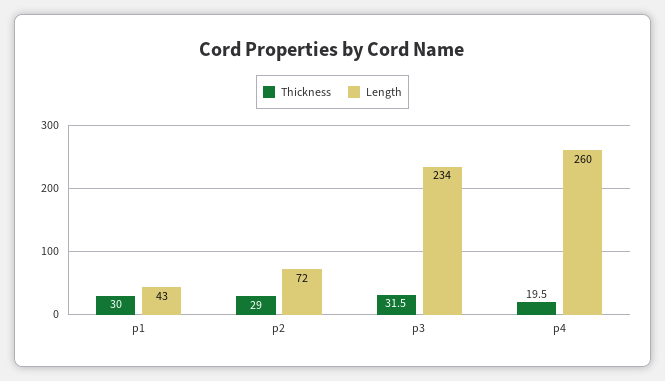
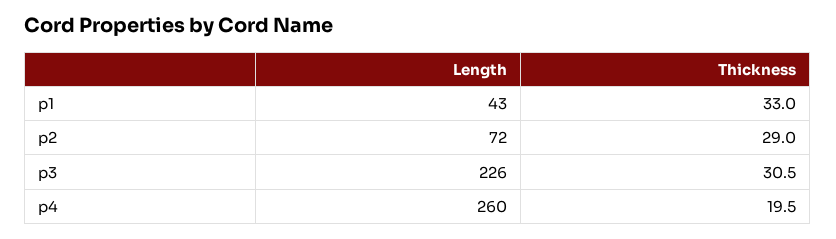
  {
    "Thickness": {
-     "p1": 30,
+     "p1": 33,
      "p2": 29,
-     "p3": 31.5,
+     "p3": 30.5,
      "p4": 19.5
    },
    "Length": {
      "p1": 43,
      "p2": 72,
-     "p3": 234,
+     "p3": 226,
      "p4": 260
    }
  }

